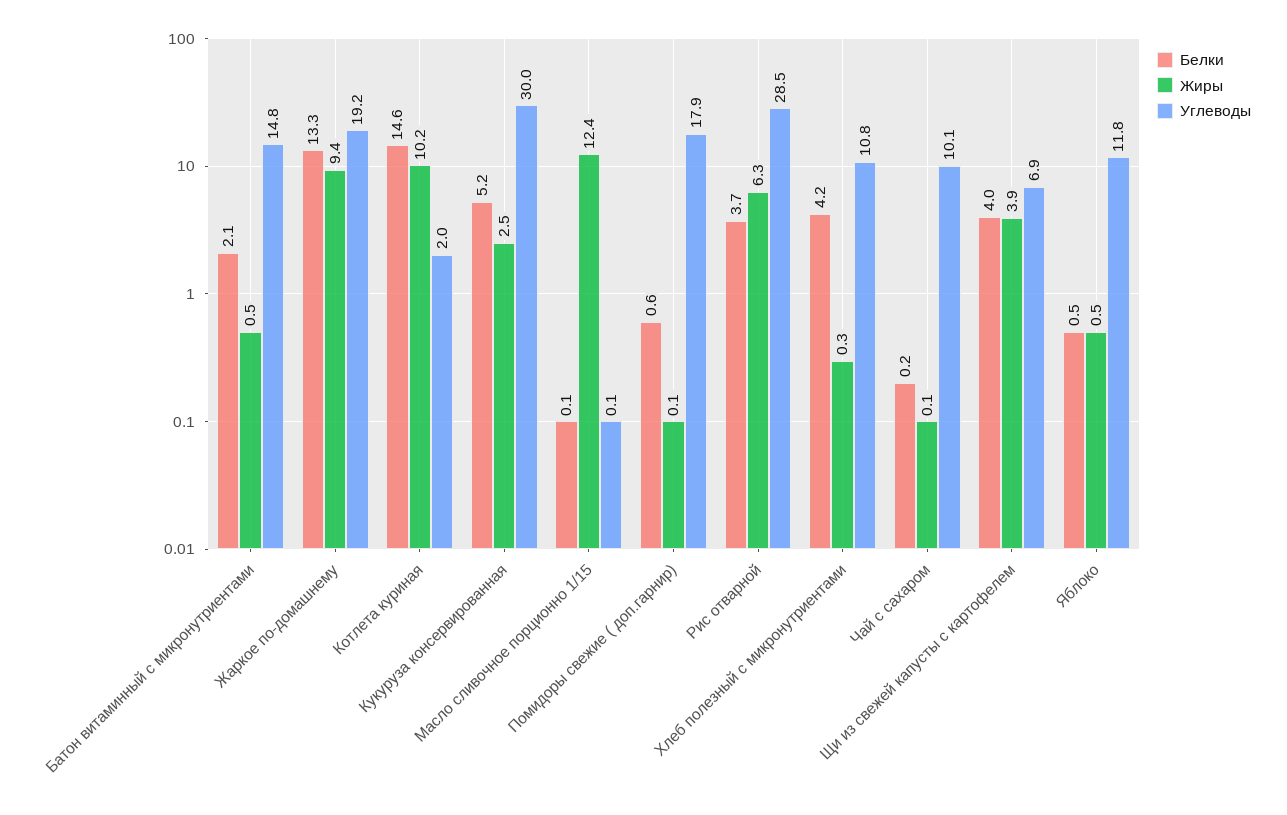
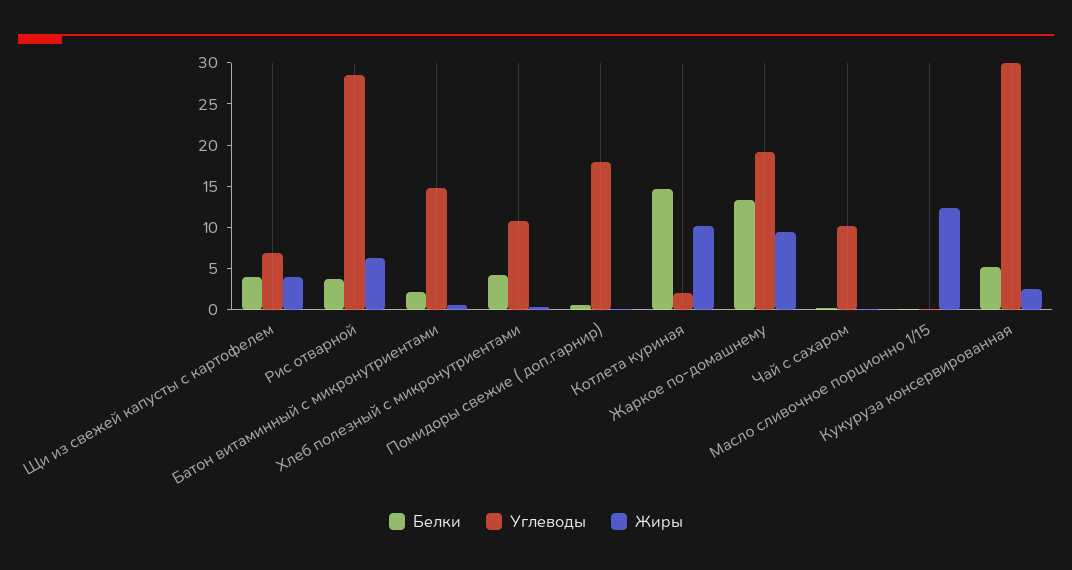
  {
    "Белки": {
      "Батон витаминный с микронутриентами": 2.1,
      "Жаркое по-домашнему": 13.3,
      "Котлета куриная": 14.6,
      "Кукуруза консервированная": 5.2,
      "Масло сливочное порционно 1/15": 0.1,
      "Помидоры свежие ( доп.гарнир)": 0.6,
      "Рис отварной": 3.7,
      "Хлеб полезный с микронутриентами": 4.2,
      "Чай с сахаром": 0.2,
-     "Щи из свежей капусты с картофелем": 4,
+     "Щи из свежей капусты с картофелем": 4
-     "Яблоко": 0.5
    },
    "Жиры": {
      "Батон витаминный с микронутриентами": 0.5,
      "Жаркое по-домашнему": 9.4,
      "Котлета куриная": 10.2,
      "Кукуруза консервированная": 2.5,
      "Масло сливочное порционно 1/15": 12.4,
      "Помидоры свежие ( доп.гарнир)": 0.1,
      "Рис отварной": 6.3,
      "Хлеб полезный с микронутриентами": 0.3,
      "Чай с сахаром": 0.1,
-     "Щи из свежей капусты с картофелем": 3.9,
+     "Щи из свежей капусты с картофелем": 3.9
-     "Яблоко": 0.5
    },
    "Углеводы": {
      "Батон витаминный с микронутриентами": 14.8,
      "Жаркое по-домашнему": 19.2,
      "Котлета куриная": 2,
      "Кукуруза консервированная": 30,
      "Масло сливочное порционно 1/15": 0.1,
      "Помидоры свежие ( доп.гарнир)": 17.9,
      "Рис отварной": 28.5,
      "Хлеб полезный с микронутриентами": 10.8,
      "Чай с сахаром": 10.1,
-     "Щи из свежей капусты с картофелем": 6.9,
+     "Щи из свежей капусты с картофелем": 6.9
-     "Яблоко": 11.8
    }
  }

